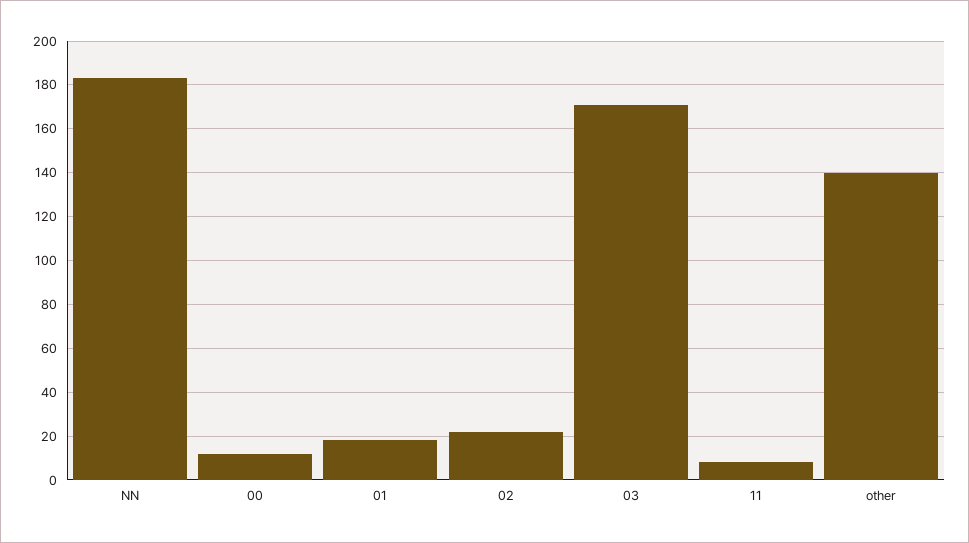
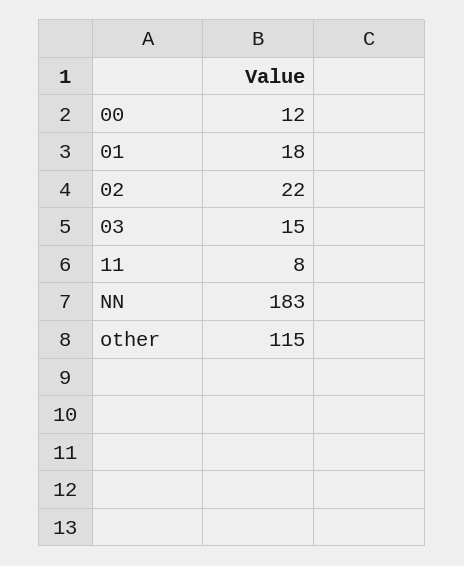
  {
    "NN": 183,
    "00": 12,
    "01": 18,
    "02": 22,
-   "03": 170,
+   "03": 15,
    "11": 8,
-   "other": 140
+   "other": 115
  }

